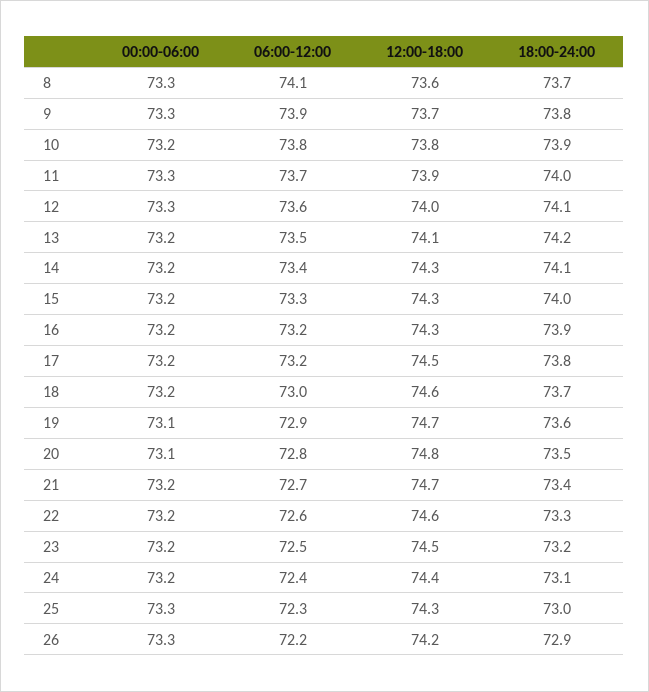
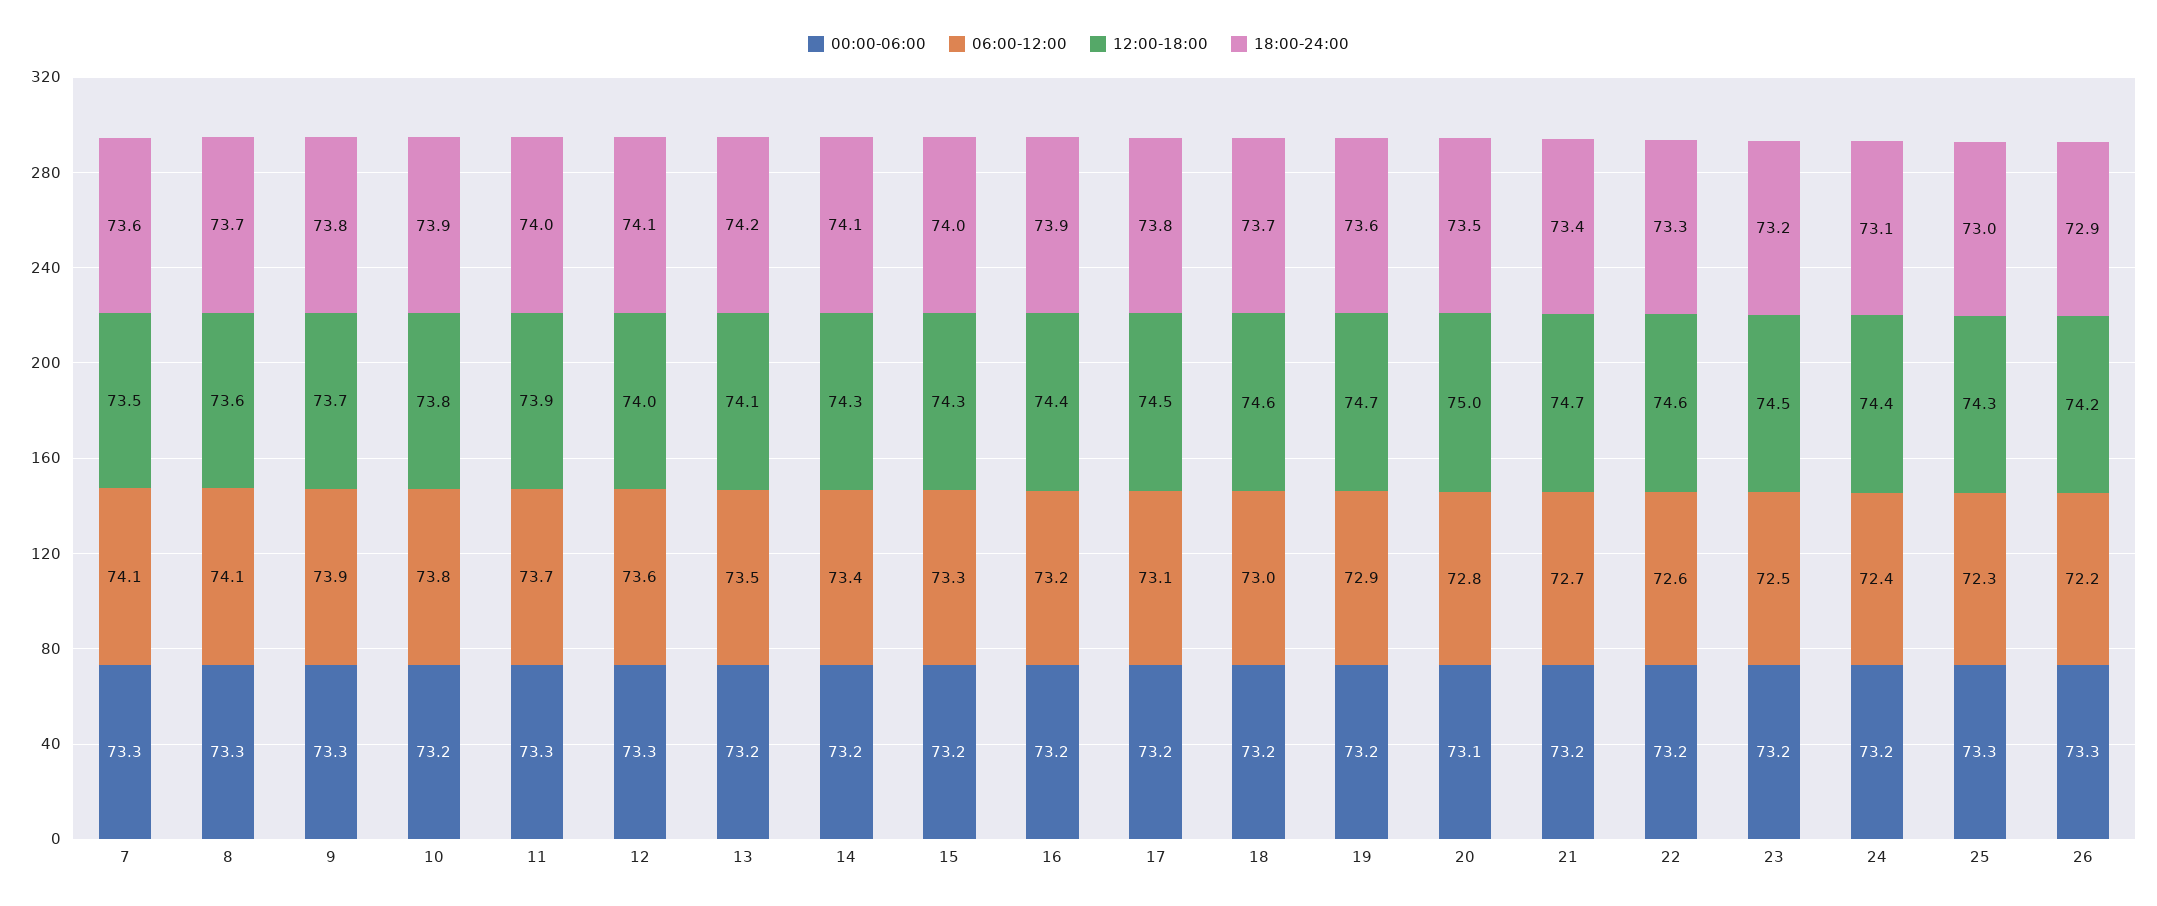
  {
    "00:00-06:00": {
      "8": 73.3,
      "9": 73.3,
      "10": 73.2,
      "11": 73.3,
      "12": 73.3,
      "13": 73.2,
      "14": 73.2,
      "15": 73.2,
      "16": 73.2,
      "17": 73.2,
      "18": 73.2,
-     "19": 73.1,
+     "19": 73.2,
      "20": 73.1,
      "21": 73.2,
      "22": 73.2,
      "23": 73.2,
      "24": 73.2,
      "25": 73.3,
-     "26": 73.3
+     "26": 73.3,
+     "7": 73.3
    },
    "06:00-12:00": {
      "8": 74.1,
      "9": 73.9,
      "10": 73.8,
      "11": 73.7,
      "12": 73.6,
      "13": 73.5,
      "14": 73.4,
      "15": 73.3,
      "16": 73.2,
-     "17": 73.2,
+     "17": 73.1,
      "18": 73,
      "19": 72.9,
      "20": 72.8,
      "21": 72.7,
      "22": 72.6,
      "23": 72.5,
      "24": 72.4,
      "25": 72.3,
-     "26": 72.2
+     "26": 72.2,
+     "7": 74.1
    },
    "12:00-18:00": {
      "8": 73.6,
      "9": 73.7,
      "10": 73.8,
      "11": 73.9,
      "12": 74,
      "13": 74.1,
      "14": 74.3,
      "15": 74.3,
-     "16": 74.3,
+     "16": 74.4,
      "17": 74.5,
      "18": 74.6,
      "19": 74.7,
-     "20": 74.8,
+     "20": 75,
      "21": 74.7,
      "22": 74.6,
      "23": 74.5,
      "24": 74.4,
      "25": 74.3,
-     "26": 74.2
+     "26": 74.2,
+     "7": 73.5
    },
    "18:00-24:00": {
      "8": 73.7,
      "9": 73.8,
      "10": 73.9,
      "11": 74,
      "12": 74.1,
      "13": 74.2,
      "14": 74.1,
      "15": 74,
      "16": 73.9,
      "17": 73.8,
      "18": 73.7,
      "19": 73.6,
      "20": 73.5,
      "21": 73.4,
      "22": 73.3,
      "23": 73.2,
      "24": 73.1,
      "25": 73,
-     "26": 72.9
+     "26": 72.9,
+     "7": 73.6
    }
  }

